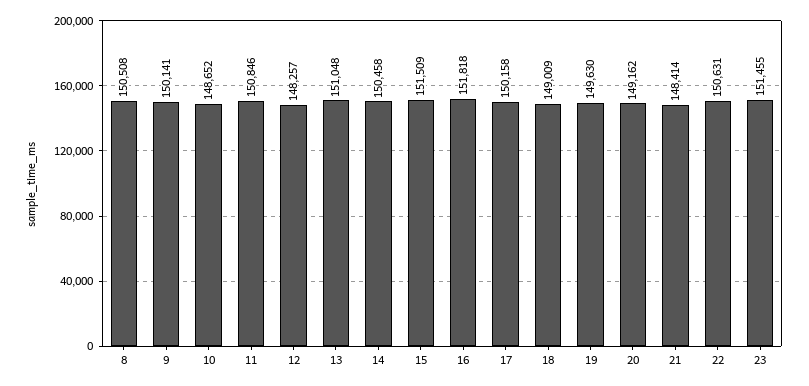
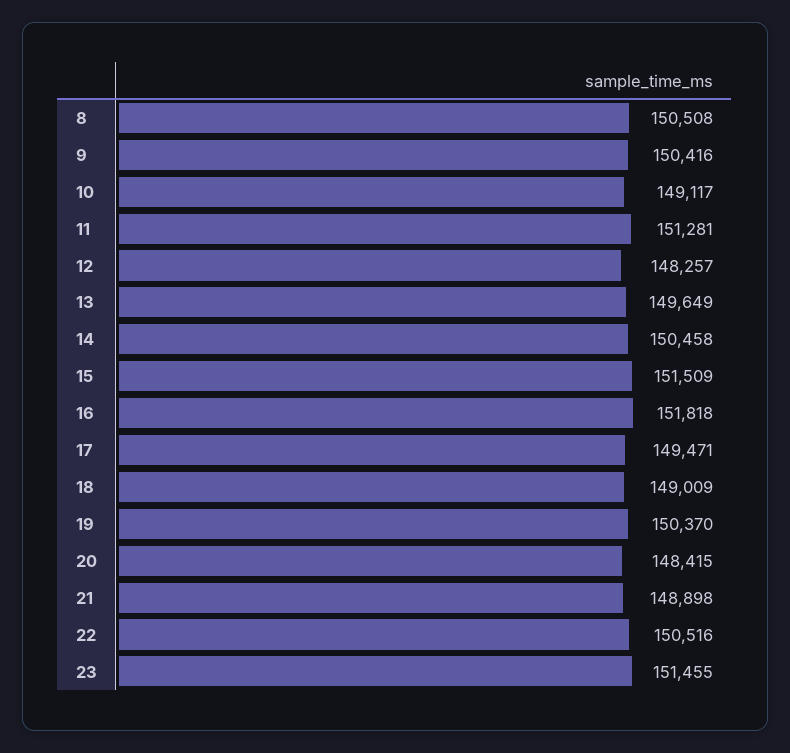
  {
    "8": 150508,
-   "9": 150141,
+   "9": 150416,
-   "10": 148652,
+   "10": 149117,
-   "11": 150846,
+   "11": 151281,
    "12": 148257,
-   "13": 151048,
+   "13": 149649,
    "14": 150458,
    "15": 151509,
    "16": 151818,
-   "17": 150158,
+   "17": 149471,
    "18": 149009,
-   "19": 149630,
+   "19": 150370,
-   "20": 149162,
+   "20": 148415,
-   "21": 148414,
+   "21": 148898,
-   "22": 150631,
+   "22": 150516,
    "23": 151455
  }

